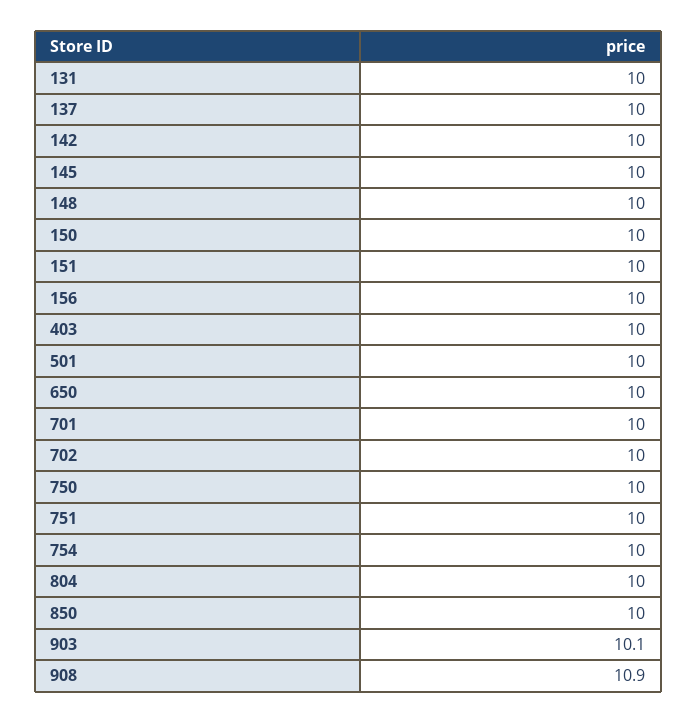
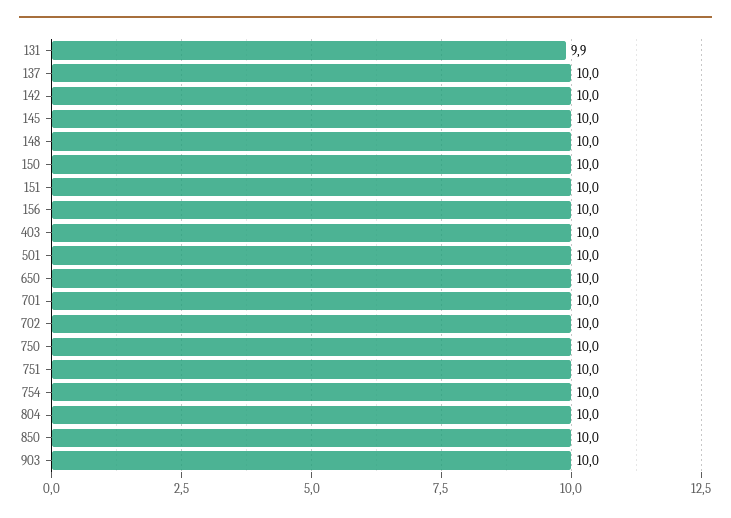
  {
-   "131": 10,
+   "131": 9.9,
    "137": 10,
    "142": 10,
    "145": 10,
    "148": 10,
    "150": 10,
    "151": 10,
    "156": 10,
    "403": 10,
    "501": 10,
    "650": 10,
    "701": 10,
    "702": 10,
    "750": 10,
    "751": 10,
    "754": 10,
    "804": 10,
    "850": 10,
-   "903": 10.1,
+   "903": 10
-   "908": 10.9
  }

